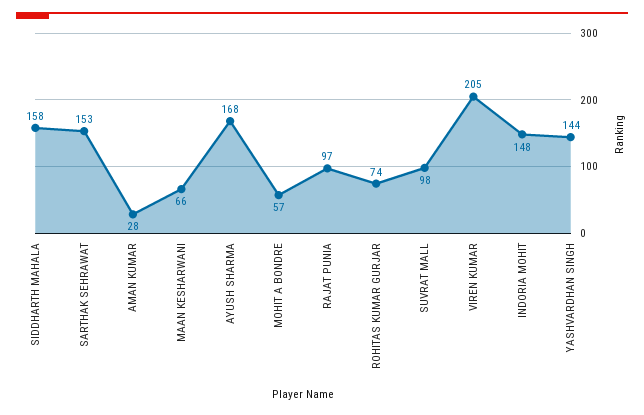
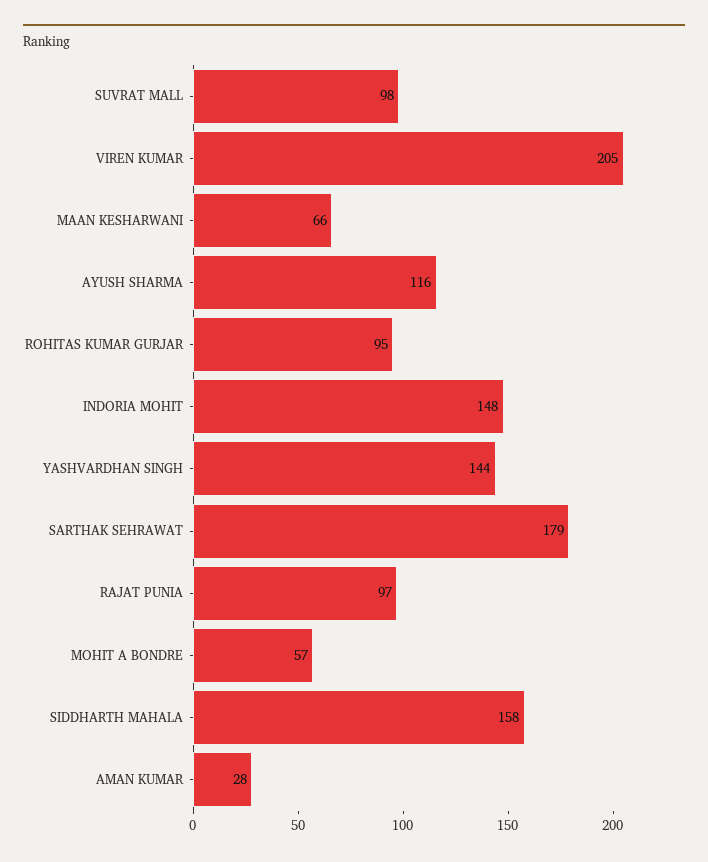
  {
    "SIDDHARTH MAHALA": 158,
-   "SARTHAK SEHRAWAT": 153,
+   "SARTHAK SEHRAWAT": 179,
    "AMAN KUMAR": 28,
    "MAAN KESHARWANI": 66,
-   "AYUSH SHARMA": 168,
+   "AYUSH SHARMA": 116,
    "MOHIT A BONDRE": 57,
    "RAJAT PUNIA": 97,
-   "ROHITAS KUMAR GURJAR": 74,
+   "ROHITAS KUMAR GURJAR": 95,
    "SUVRAT MALL": 98,
    "VIREN KUMAR": 205,
    "INDORIA MOHIT": 148,
    "YASHVARDHAN SINGH": 144
  }

